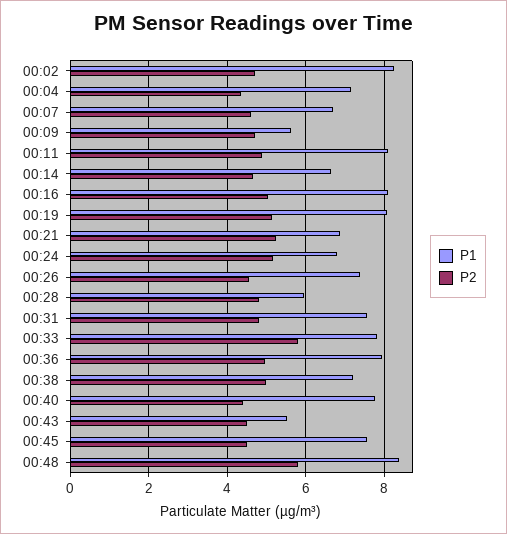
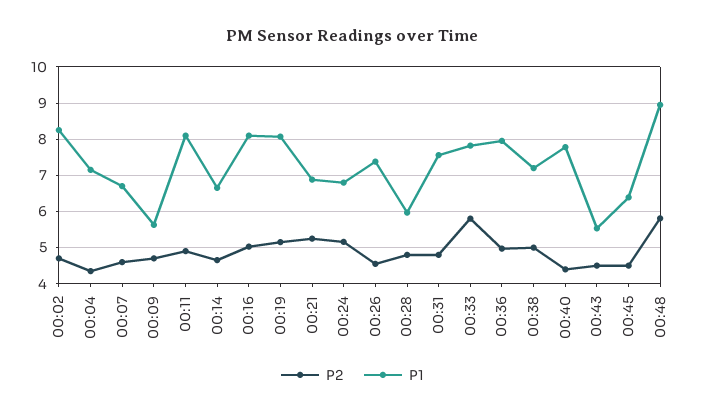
  {
    "P1": {
      "00:02": 8.2,
      "00:04": 7.2,
      "00:07": 6.8,
      "00:09": 5.6,
      "00:11": 8.2,
      "00:14": 6.6,
      "00:16": 8.2,
      "00:19": 8,
      "00:21": 6.8,
      "00:24": 6.8,
      "00:26": 7.4,
      "00:28": 6,
      "00:31": 7.6,
      "00:33": 7.8,
      "00:36": 8,
      "00:38": 7.2,
      "00:40": 7.8,
      "00:43": 5.6,
-     "00:45": 7.6,
+     "00:45": 6.4,
-     "00:48": 8.4
+     "00:48": 9
    },
    "P2": {
      "00:02": 4.8,
      "00:04": 4.4,
      "00:07": 4.6,
      "00:09": 4.8,
      "00:11": 5,
      "00:14": 4.6,
      "00:16": 5,
      "00:19": 5.2,
      "00:21": 5.2,
      "00:24": 5.2,
      "00:26": 4.6,
      "00:28": 4.8,
      "00:31": 4.8,
      "00:33": 5.8,
      "00:36": 5,
      "00:38": 5,
      "00:40": 4.4,
      "00:43": 4.6,
      "00:45": 4.6,
      "00:48": 5.8
    }
  }

